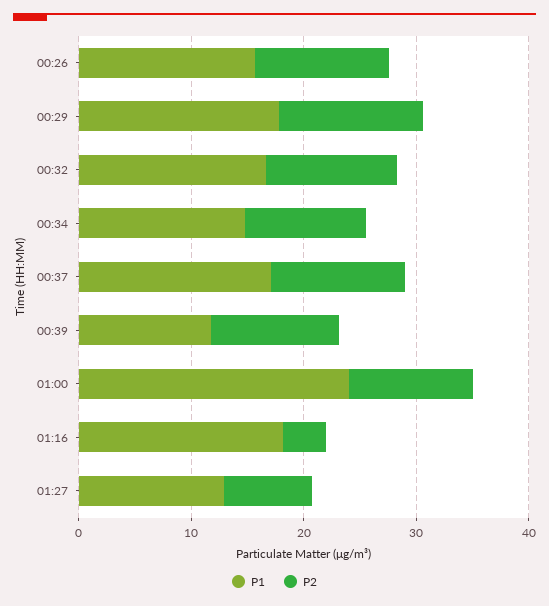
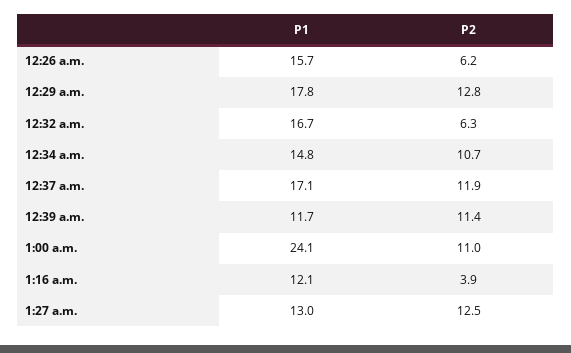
  {
    "P1": {
      "00:26": 15.7,
      "00:29": 17.8,
      "00:32": 16.7,
      "00:34": 14.8,
      "00:37": 17.1,
      "00:39": 11.7,
      "01:00": 24.1,
-     "01:16": 18,
+     "01:16": 12.1,
      "01:27": 13
    },
    "P2": {
-     "00:26": 12,
+     "00:26": 6.2,
      "00:29": 12.8,
-     "00:32": 12,
+     "00:32": 6.3,
      "00:34": 10.7,
      "00:37": 11.9,
      "00:39": 11.4,
      "01:00": 11,
      "01:16": 3.9,
-     "01:27": 8
+     "01:27": 12.5
    }
  }

